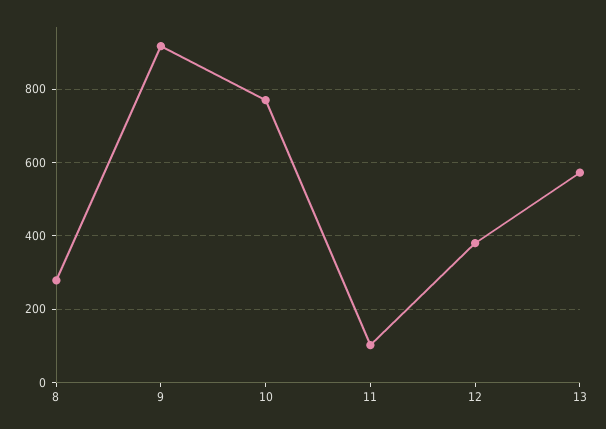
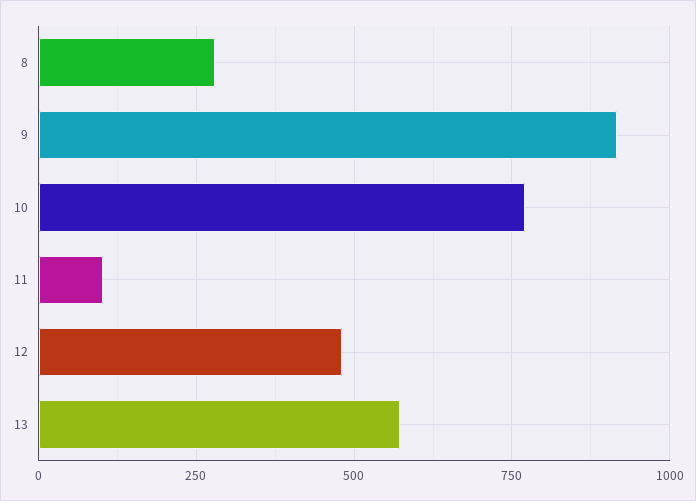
  {
    "8": 280,
    "9": 920,
    "10": 780,
    "11": 100,
-   "12": 380,
+   "12": 475,
    "13": 580
  }

